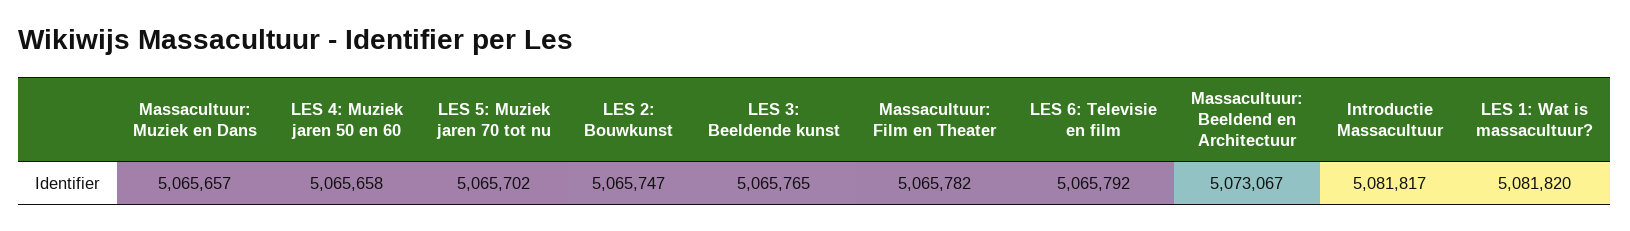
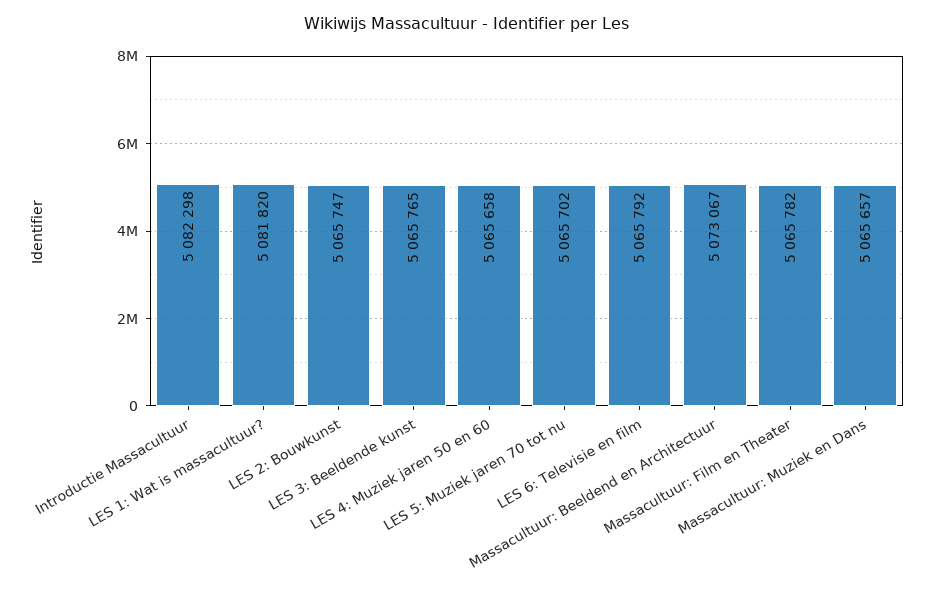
  {
    "Massacultuur: Muziek en Dans": 5065657,
    "LES 4: Muziek jaren 50 en 60": 5065658,
    "LES 5: Muziek jaren 70 tot nu": 5065702,
    "LES 2: Bouwkunst": 5065747,
    "LES 3: Beeldende kunst": 5065765,
    "Massacultuur: Film en Theater": 5065782,
    "LES 6: Televisie en film": 5065792,
    "Massacultuur: Beeldend en Architectuur": 5073067,
-   "Introductie Massacultuur": 5081817,
+   "Introductie Massacultuur": 5082298,
    "LES 1: Wat is massacultuur?": 5081820
  }

